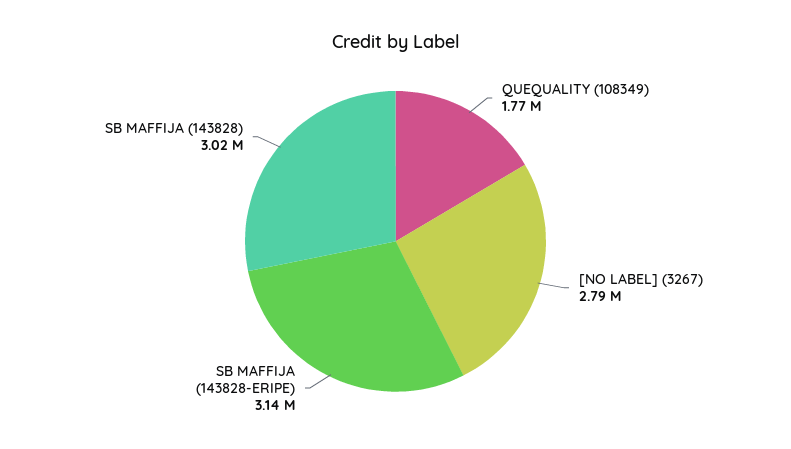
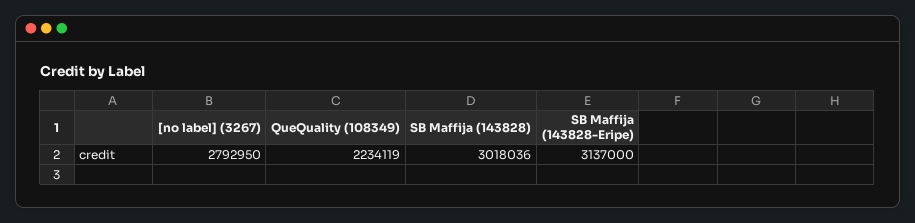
  {
-   "QUEQUALITY (108349)": 1770000,
+   "QUEQUALITY (108349)": 2234119,
    "[NO LABEL] (3267)": 2792950,
    "SB MAFFIJA (143828-ERIPE)": 3137000,
    "SB MAFFIJA (143828)": 3018036
  }

